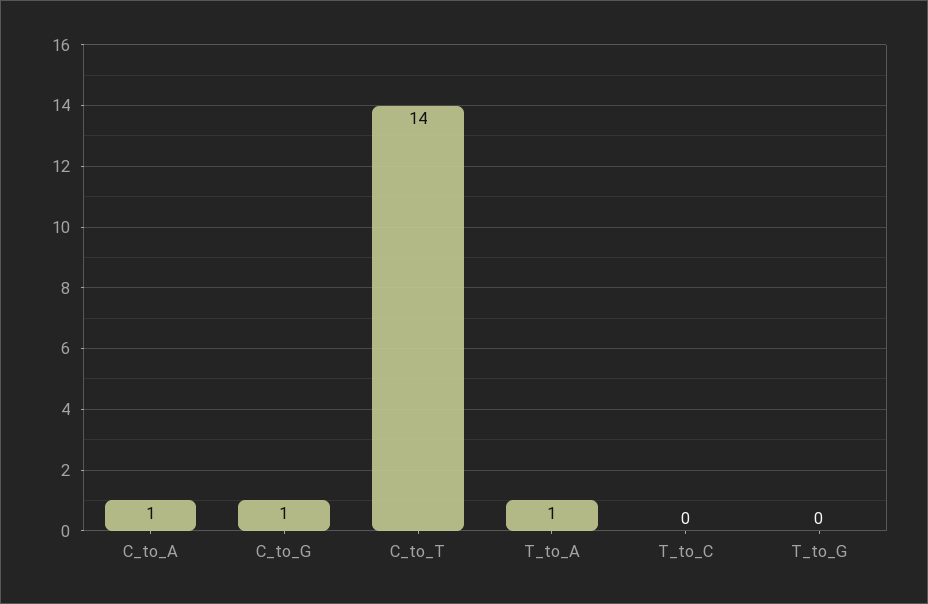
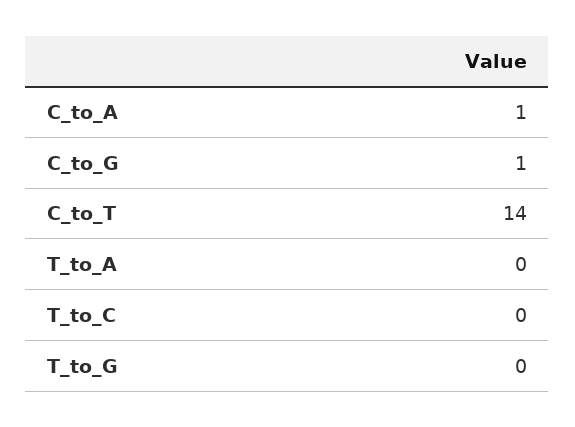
  {
    "C_to_A": 1,
    "C_to_G": 1,
    "C_to_T": 14,
-   "T_to_A": 1,
+   "T_to_A": 0,
    "T_to_C": 0,
    "T_to_G": 0
  }

